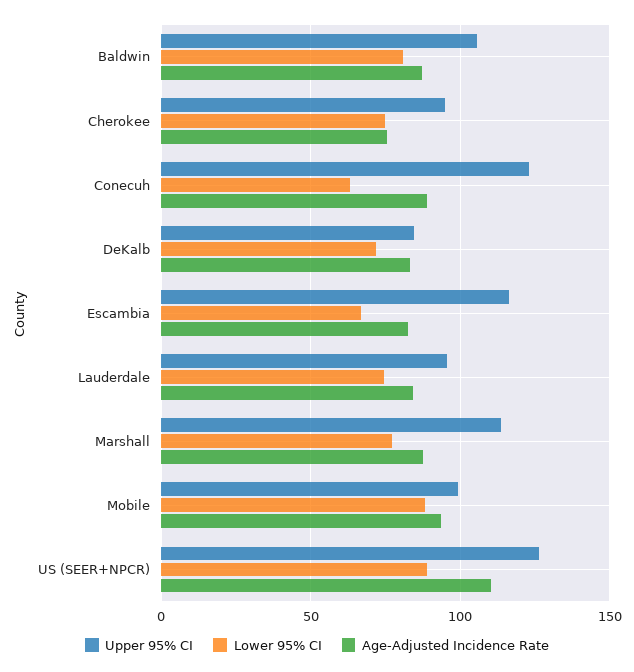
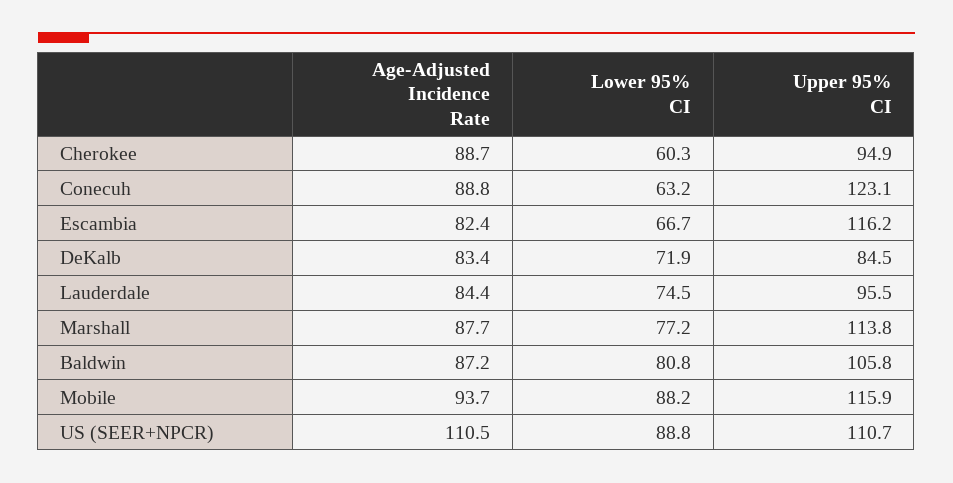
  {
    "Upper 95% CI": {
      "Baldwin": 105.8,
      "Cherokee": 94.9,
      "Conecuh": 123.1,
      "DeKalb": 84.5,
      "Escambia": 116.2,
      "Lauderdale": 95.5,
      "Marshall": 113.8,
-     "Mobile": 100,
+     "Mobile": 115.9,
-     "US (SEER+NPCR)": 125
+     "US (SEER+NPCR)": 110.7
    },
    "Lower 95% CI": {
      "Baldwin": 80.8,
-     "Cherokee": 75,
+     "Cherokee": 60.3,
      "Conecuh": 63.2,
      "DeKalb": 71.9,
      "Escambia": 66.7,
      "Lauderdale": 74.5,
      "Marshall": 77.2,
      "Mobile": 88.2,
      "US (SEER+NPCR)": 88.8
    },
    "Age-Adjusted Incidence Rate": {
      "Baldwin": 87.2,
-     "Cherokee": 75,
+     "Cherokee": 88.7,
      "Conecuh": 88.8,
      "DeKalb": 83.4,
      "Escambia": 82.4,
      "Lauderdale": 84.4,
      "Marshall": 87.7,
      "Mobile": 93.7,
      "US (SEER+NPCR)": 110.5
    }
  }

